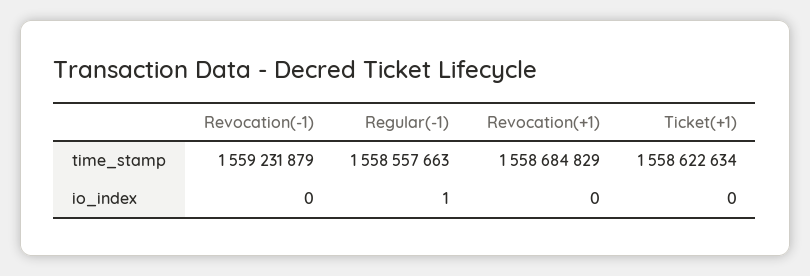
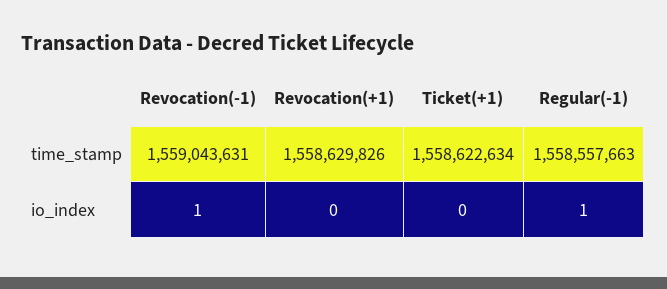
  {
    "Revocation(-1)": {
-     "time_stamp": 1559231879,
+     "time_stamp": 1559043631,
-     "io_index": 0
+     "io_index": 1
    },
    "Regular(-1)": {
      "time_stamp": 1558557663,
      "io_index": 1
    },
    "Revocation(+1)": {
-     "time_stamp": 1558684829,
+     "time_stamp": 1558629826,
      "io_index": 0
    },
    "Ticket(+1)": {
      "time_stamp": 1558622634,
      "io_index": 0
    }
  }

